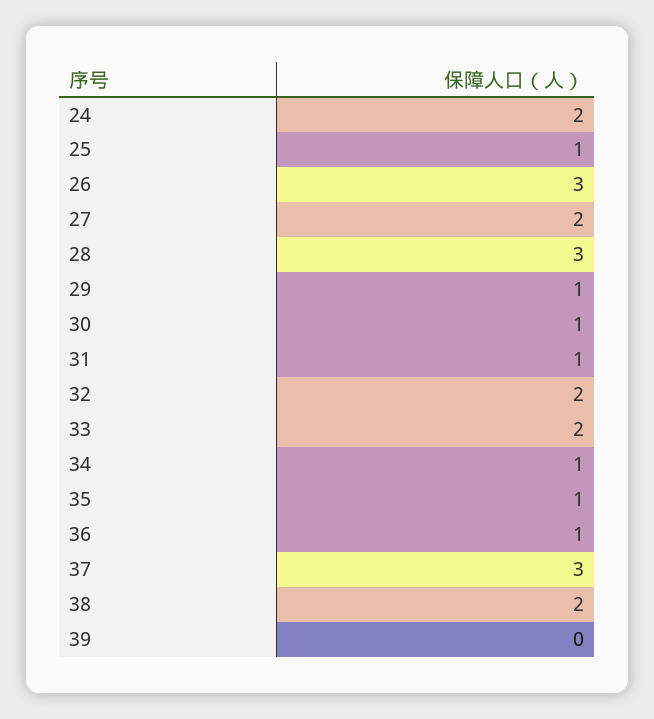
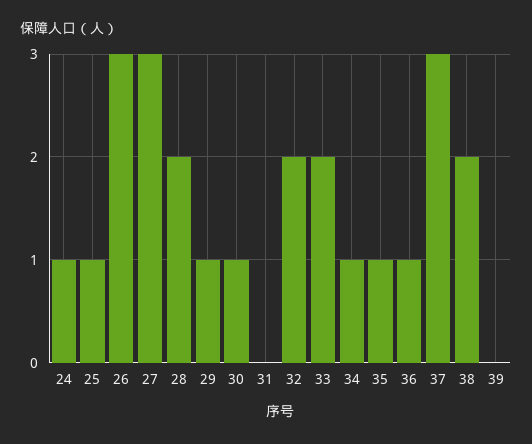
  {
-   "24": 2,
+   "24": 1,
    "25": 1,
    "26": 3,
-   "27": 2,
+   "27": 3,
-   "28": 3,
+   "28": 2,
    "29": 1,
    "30": 1,
-   "31": 1,
+   "31": 0,
    "32": 2,
    "33": 2,
    "34": 1,
    "35": 1,
    "36": 1,
    "37": 3,
    "38": 2,
    "39": 0
  }

